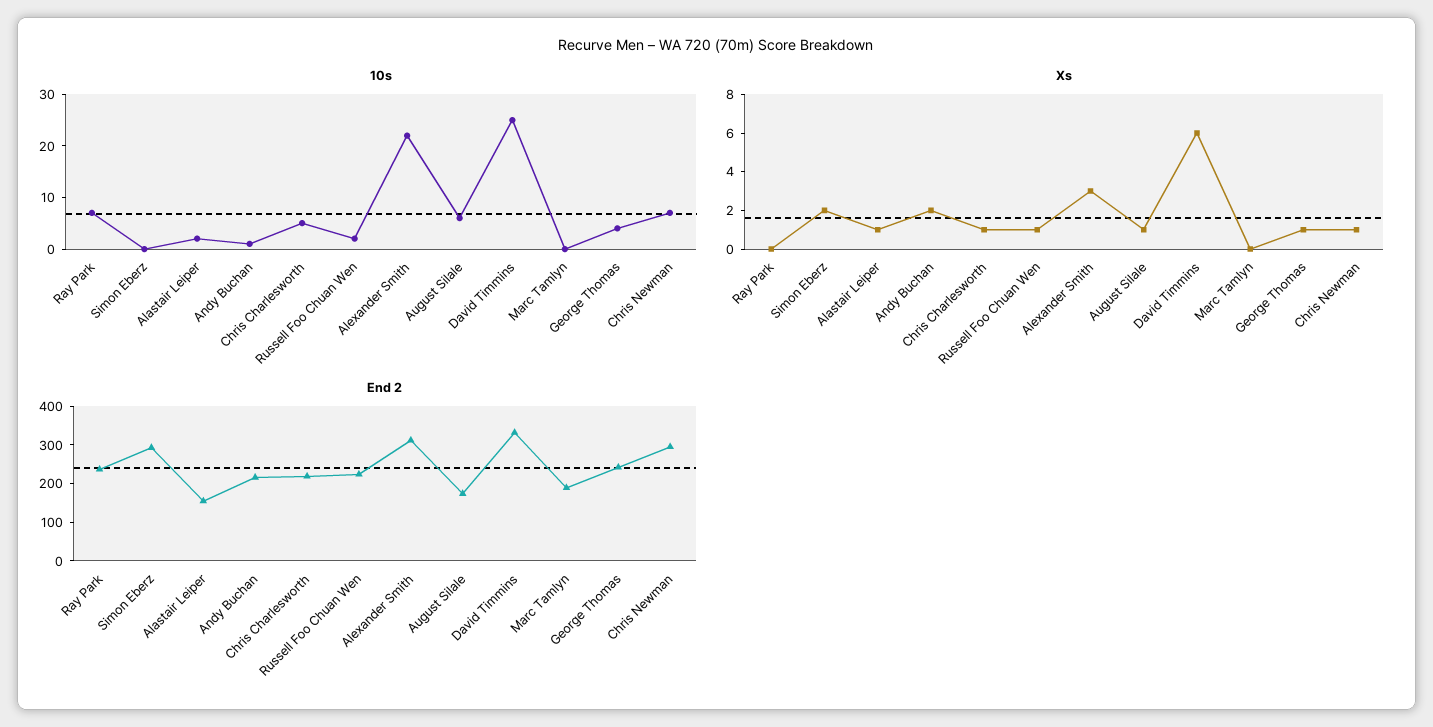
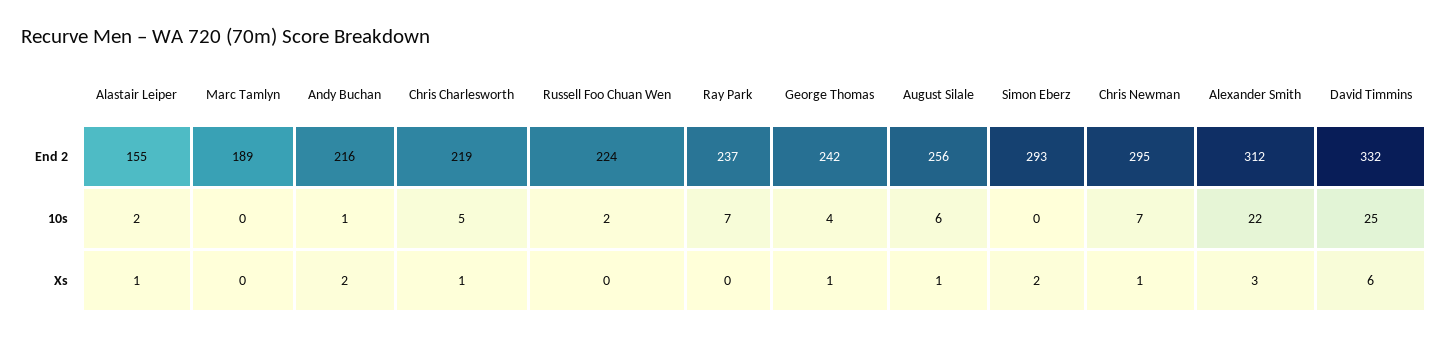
  {
    "10s": {
      "Ray Park": 7,
      "Simon Eberz": 0,
      "Alastair Leiper": 2,
      "Andy Buchan": 1,
      "Chris Charlesworth": 5,
      "Russell Foo Chuan Wen": 2,
      "Alexander Smith": 22,
      "August Silale": 6,
      "David Timmins": 25,
      "Marc Tamlyn": 0,
      "George Thomas": 4,
      "Chris Newman": 7
    },
    "Xs": {
      "Ray Park": 0,
      "Simon Eberz": 2,
      "Alastair Leiper": 1,
      "Andy Buchan": 2,
      "Chris Charlesworth": 1,
-     "Russell Foo Chuan Wen": 1,
+     "Russell Foo Chuan Wen": 0,
      "Alexander Smith": 3,
      "August Silale": 1,
      "David Timmins": 6,
      "Marc Tamlyn": 0,
      "George Thomas": 1,
      "Chris Newman": 1
    },
    "End 2": {
      "Ray Park": 237,
      "Simon Eberz": 293,
      "Alastair Leiper": 155,
      "Andy Buchan": 216,
      "Chris Charlesworth": 219,
      "Russell Foo Chuan Wen": 224,
      "Alexander Smith": 312,
-     "August Silale": 175,
+     "August Silale": 256,
      "David Timmins": 332,
      "Marc Tamlyn": 189,
      "George Thomas": 242,
      "Chris Newman": 295
    }
  }

